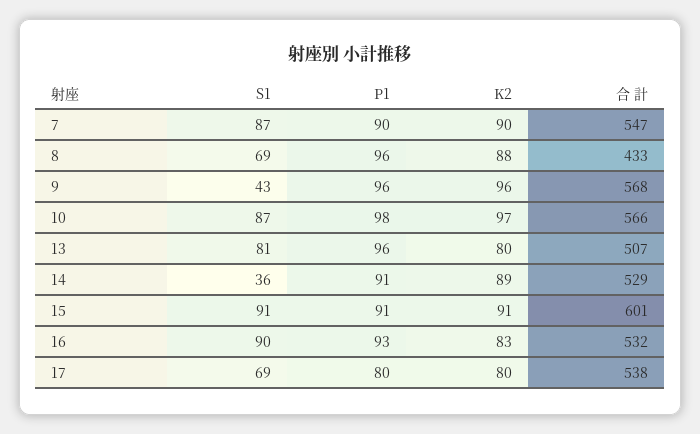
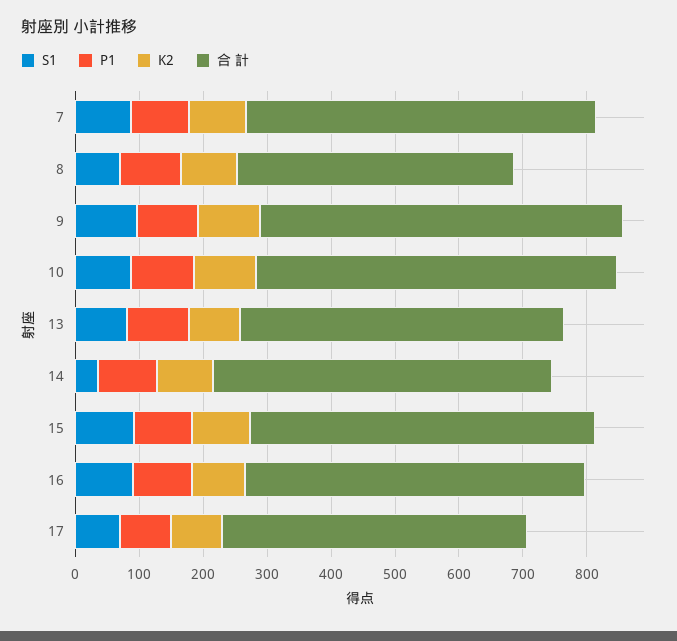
  {
    "S1": {
      "7": 87,
      "8": 69,
-     "9": 43,
+     "9": 100,
      "10": 87,
      "13": 81,
      "14": 36,
      "15": 91,
      "16": 90,
      "17": 69
    },
    "P1": {
      "7": 90,
      "8": 96,
      "9": 96,
      "10": 98,
      "13": 96,
      "14": 91,
      "15": 91,
      "16": 93,
      "17": 80
    },
    "K2": {
      "7": 90,
      "8": 88,
      "9": 96,
      "10": 97,
      "13": 80,
      "14": 89,
      "15": 91,
      "16": 83,
      "17": 80
    },
    "合 計": {
      "7": 547,
      "8": 433,
      "9": 568,
      "10": 566,
      "13": 507,
      "14": 529,
-     "15": 601,
+     "15": 540,
      "16": 532,
-     "17": 538
+     "17": 480
    }
  }

